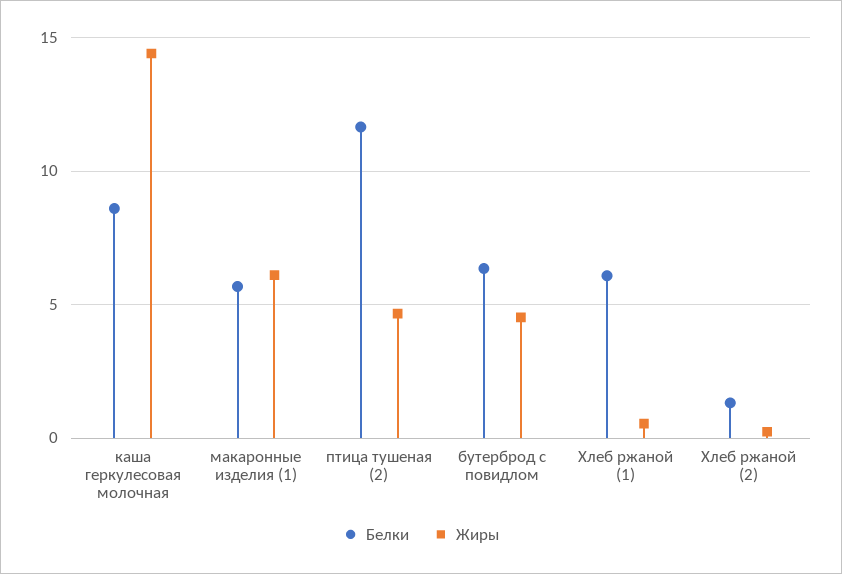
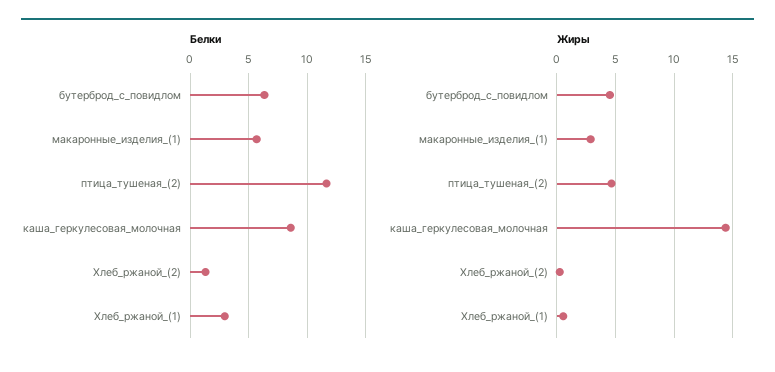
  {
    "Белки": {
      "каша геркулесовая молочная": 8.5,
      "макаронные изделия (1)": 5.5,
      "птица тушеная (2)": 11.5,
      "бутерброд с повидлом": 6.5,
-     "Хлеб ржаной (1)": 6,
+     "Хлеб ржаной (1)": 3,
      "Хлеб ржаной (2)": 1.5
    },
    "Жиры": {
      "каша геркулесовая молочная": 14.5,
-     "макаронные изделия (1)": 6,
+     "макаронные изделия (1)": 3,
      "птица тушеная (2)": 4.5,
      "бутерброд с повидлом": 4.5,
      "Хлеб ржаной (1)": 0.5,
      "Хлеб ржаной (2)": 0
    }
  }

